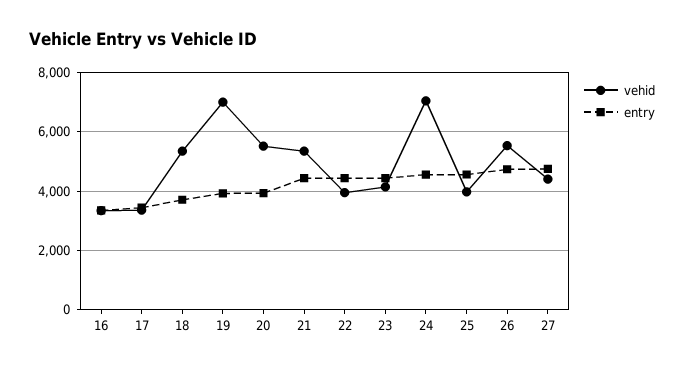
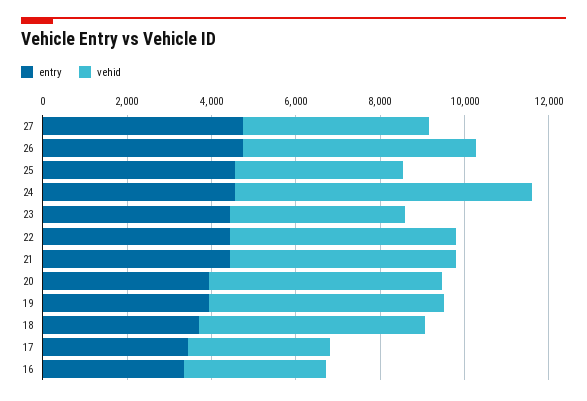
  {
    "vehid": {
      "16": 3250,
      "17": 3250,
      "18": 5250,
-     "19": 7000,
+     "19": 5500,
      "20": 5500,
      "21": 5250,
-     "22": 4000,
+     "22": 5500,
      "23": 4250,
      "24": 7000,
      "25": 4000,
      "26": 5500,
      "27": 4500
    },
    "entry": {
      "16": 3250,
      "17": 3500,
      "18": 3750,
      "19": 4000,
      "20": 4000,
      "21": 4500,
      "22": 4500,
      "23": 4500,
      "24": 4500,
      "25": 4500,
      "26": 4750,
      "27": 4750
    }
  }

